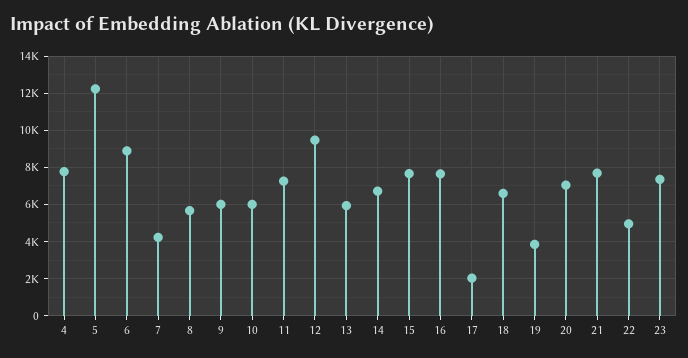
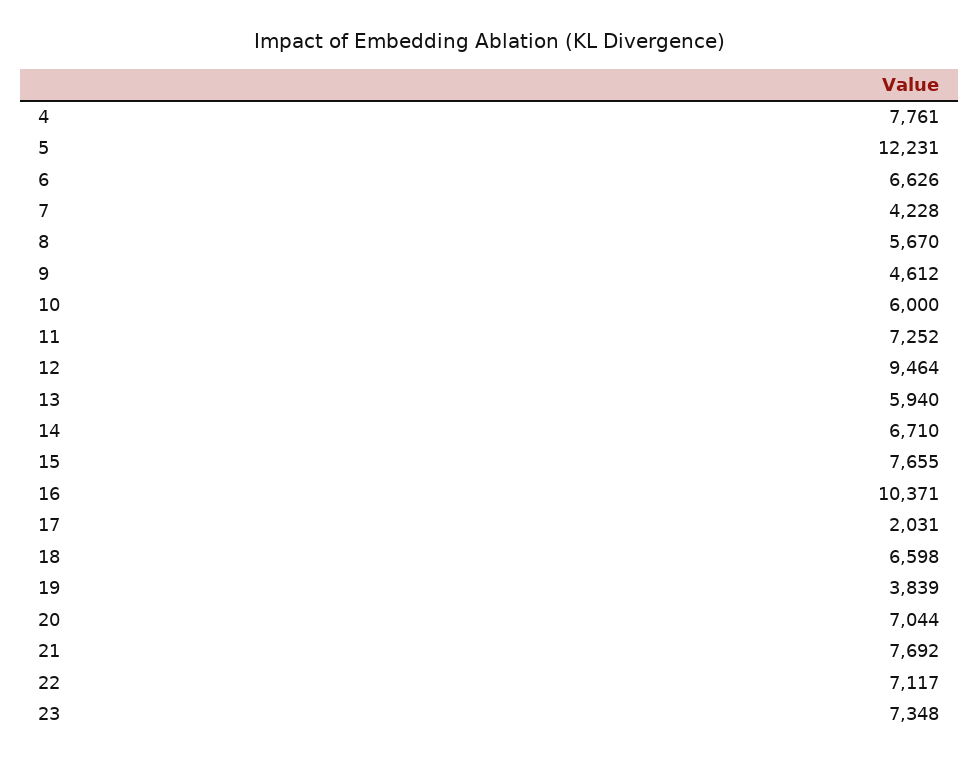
  {
    "4": 7761,
    "5": 12231,
-   "6": 9000,
+   "6": 6626,
    "7": 4228,
    "8": 5670,
-   "9": 6000,
+   "9": 4612,
    "10": 6000,
    "11": 7252,
    "12": 9464,
    "13": 5940,
    "14": 6710,
    "15": 7655,
-   "16": 7500,
+   "16": 10371,
    "17": 2031,
    "18": 6598,
    "19": 3839,
    "20": 7044,
    "21": 7692,
-   "22": 5000,
+   "22": 7117,
    "23": 7348
  }

